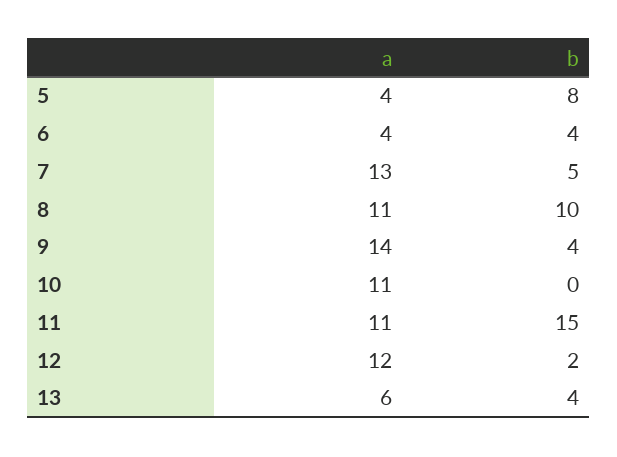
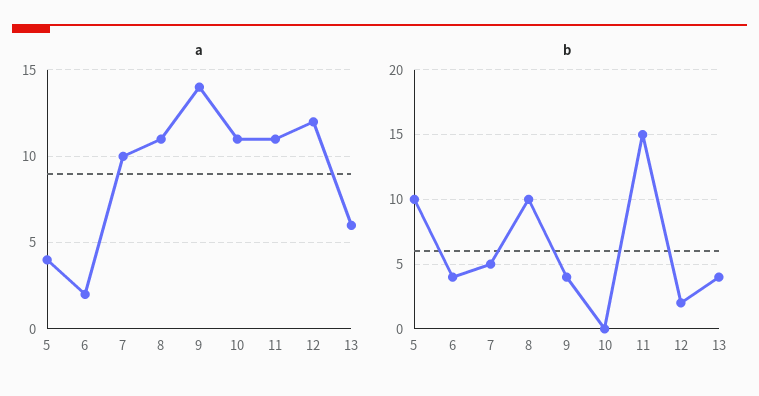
  {
    "a": {
      "5": 4,
-     "6": 4,
+     "6": 2,
-     "7": 13,
+     "7": 10,
      "8": 11,
      "9": 14,
      "10": 11,
      "11": 11,
      "12": 12,
      "13": 6
    },
    "b": {
-     "5": 8,
+     "5": 10,
      "6": 4,
      "7": 5,
      "8": 10,
      "9": 4,
      "10": 0,
      "11": 15,
      "12": 2,
      "13": 4
    }
  }

